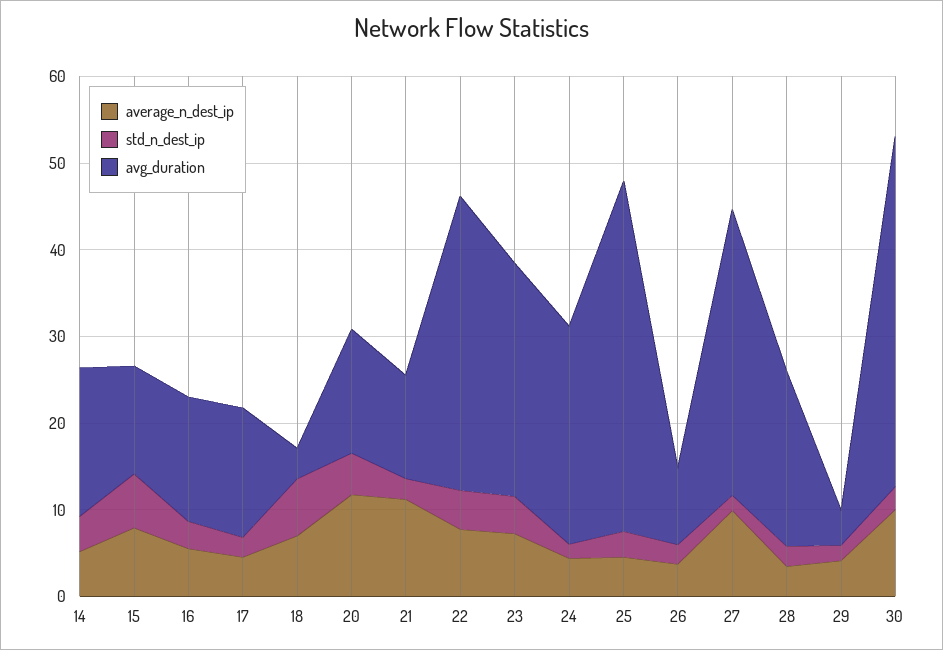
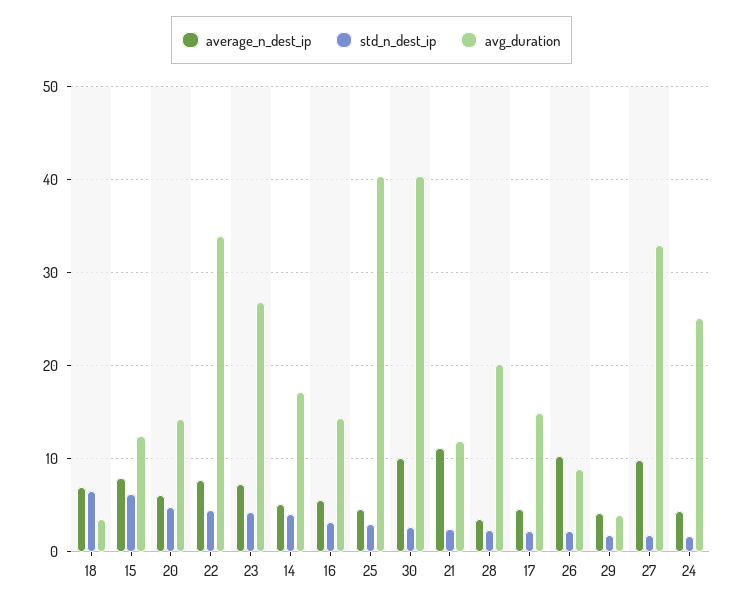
  {
    "average_n_dest_ip": {
      "14": 5,
      "15": 8,
      "16": 6,
      "17": 5,
      "18": 7,
-     "20": 12,
+     "20": 6,
      "21": 11,
      "22": 8,
      "23": 7,
      "24": 4,
      "25": 5,
-     "26": 4,
+     "26": 10,
      "27": 10,
      "28": 3,
      "29": 4,
      "30": 10
    },
    "std_n_dest_ip": {
      "14": 4,
      "15": 6,
      "16": 3,
      "17": 2,
      "18": 7,
      "20": 5,
      "21": 2,
      "22": 4,
      "23": 4,
      "24": 2,
      "25": 3,
      "26": 2,
      "27": 2,
      "28": 2,
      "29": 2,
      "30": 3
    },
    "avg_duration": {
      "14": 17,
      "15": 12,
      "16": 14,
      "17": 15,
      "18": 4,
      "20": 14,
      "21": 12,
      "22": 34,
      "23": 27,
      "24": 25,
      "25": 40,
      "26": 9,
      "27": 33,
      "28": 20,
      "29": 4,
      "30": 40
    }
  }

